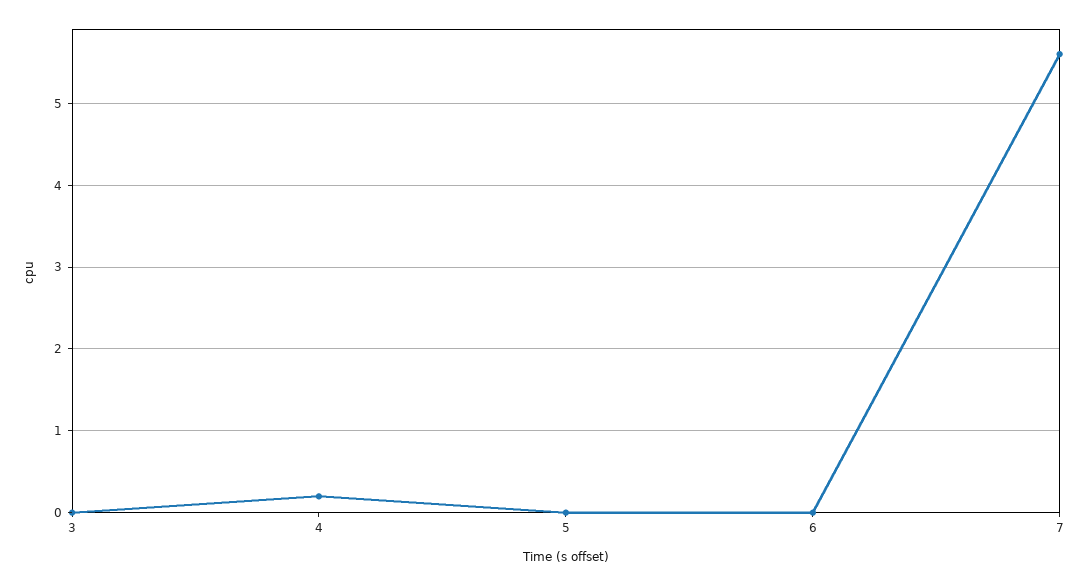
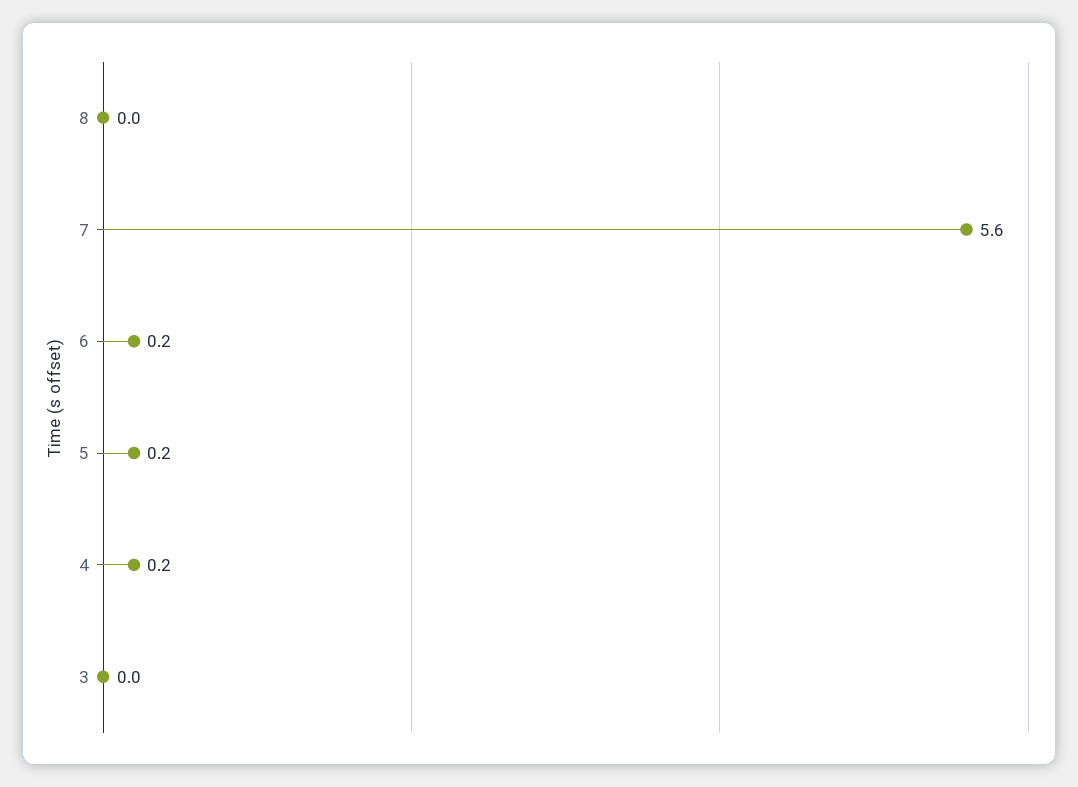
  {
    "3": 0,
    "4": 0.2,
-   "5": 0,
+   "5": 0.2,
-   "6": 0,
+   "6": 0.2,
-   "7": 5.6
+   "7": 5.6,
+   "8": 0
  }

